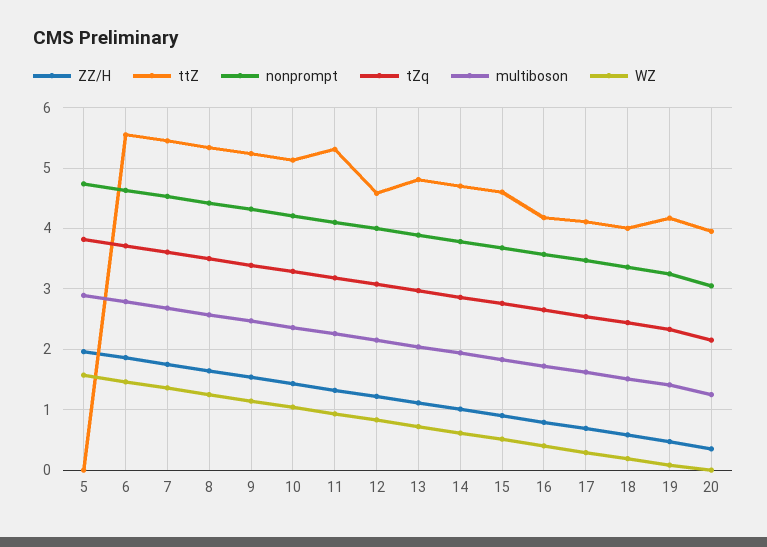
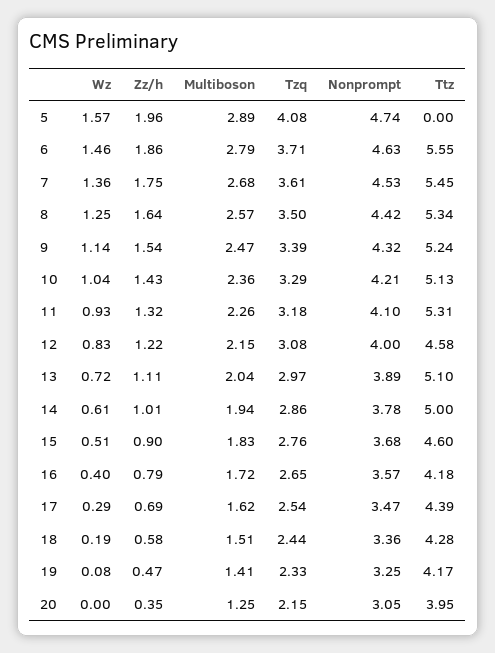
  {
    "ZZ/H": {
      "5": 1.96,
      "6": 1.86,
      "7": 1.75,
      "8": 1.64,
      "9": 1.54,
      "10": 1.43,
      "11": 1.32,
      "12": 1.22,
      "13": 1.11,
      "14": 1.01,
      "15": 0.9,
      "16": 0.79,
      "17": 0.69,
      "18": 0.58,
      "19": 0.47,
      "20": 0.35
    },
    "ttZ": {
      "5": 0,
      "6": 5.55,
      "7": 5.45,
      "8": 5.34,
      "9": 5.24,
      "10": 5.13,
      "11": 5.31,
      "12": 4.58,
-     "13": 4.8,
+     "13": 5.1,
-     "14": 4.7,
+     "14": 5,
      "15": 4.6,
      "16": 4.18,
-     "17": 4.1,
+     "17": 4.39,
-     "18": 4,
+     "18": 4.28,
      "19": 4.17,
      "20": 3.95
    },
    "nonprompt": {
      "5": 4.74,
      "6": 4.63,
      "7": 4.53,
      "8": 4.42,
      "9": 4.32,
      "10": 4.21,
      "11": 4.1,
      "12": 4,
      "13": 3.89,
      "14": 3.78,
      "15": 3.68,
      "16": 3.57,
      "17": 3.47,
      "18": 3.36,
      "19": 3.25,
      "20": 3.05
    },
    "tZq": {
-     "5": 3.8,
+     "5": 4.08,
      "6": 3.71,
      "7": 3.61,
      "8": 3.5,
      "9": 3.39,
      "10": 3.29,
      "11": 3.18,
      "12": 3.08,
      "13": 2.97,
      "14": 2.86,
      "15": 2.76,
      "16": 2.65,
      "17": 2.54,
      "18": 2.44,
      "19": 2.33,
      "20": 2.15
    },
    "multiboson": {
      "5": 2.89,
      "6": 2.79,
      "7": 2.68,
      "8": 2.57,
      "9": 2.47,
      "10": 2.36,
      "11": 2.26,
      "12": 2.15,
      "13": 2.04,
      "14": 1.94,
      "15": 1.83,
      "16": 1.72,
      "17": 1.62,
      "18": 1.51,
      "19": 1.41,
      "20": 1.25
    },
    "WZ": {
      "5": 1.57,
      "6": 1.46,
      "7": 1.36,
      "8": 1.25,
      "9": 1.14,
      "10": 1.04,
      "11": 0.93,
      "12": 0.83,
      "13": 0.72,
      "14": 0.61,
      "15": 0.51,
      "16": 0.4,
      "17": 0.29,
      "18": 0.19,
      "19": 0.08,
      "20": 0
    }
  }

